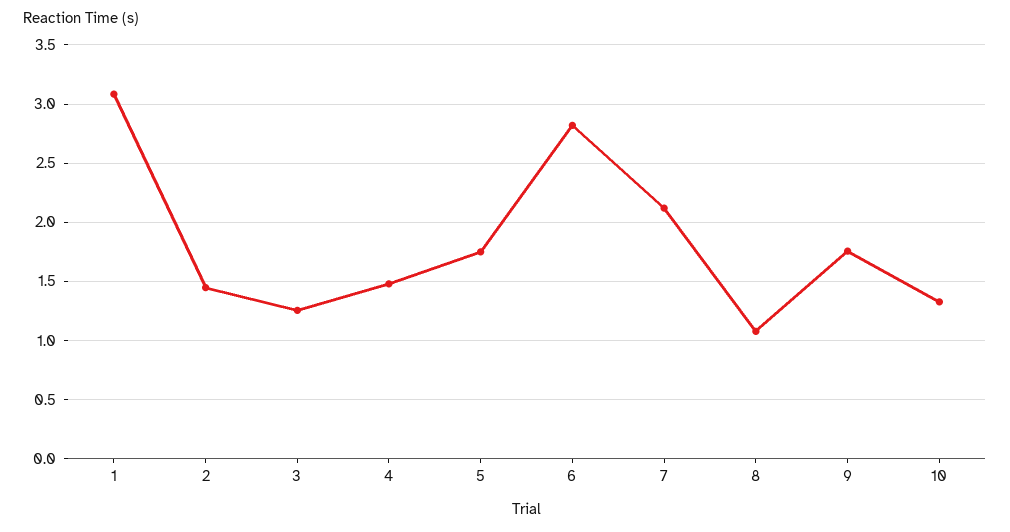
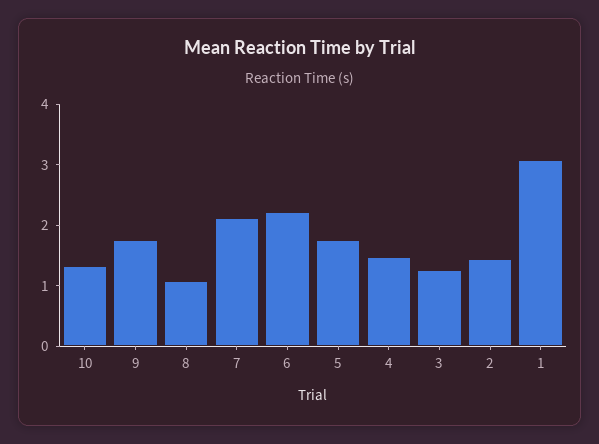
  {
    "1": 3.1,
    "2": 1.4,
    "3": 1.3,
    "4": 1.5,
    "5": 1.8,
-   "6": 2.8,
+   "6": 2.2,
    "7": 2.1,
    "8": 1.1,
    "9": 1.8,
    "10": 1.3
  }

